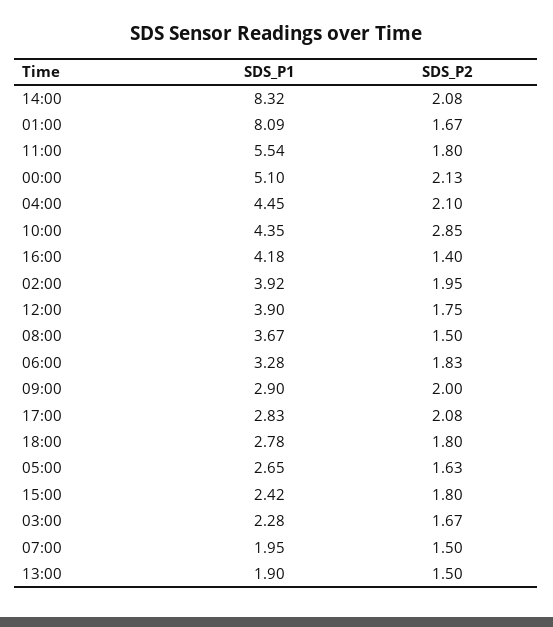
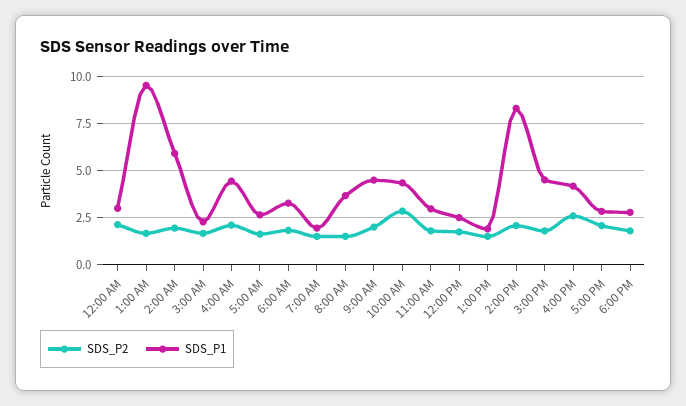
  {
    "SDS_P1": {
      "14:00": 8.32,
-     "01:00": 8.09,
+     "01:00": 9.5,
-     "11:00": 5.54,
+     "11:00": 3,
-     "00:00": 5.1,
+     "00:00": 3,
      "04:00": 4.45,
      "10:00": 4.35,
      "16:00": 4.18,
-     "02:00": 3.92,
+     "02:00": 6,
-     "12:00": 3.9,
+     "12:00": 2.5,
      "08:00": 3.67,
      "06:00": 3.28,
-     "09:00": 2.9,
+     "09:00": 4.5,
      "17:00": 2.83,
      "18:00": 2.78,
      "05:00": 2.65,
-     "15:00": 2.42,
+     "15:00": 4.5,
      "03:00": 2.28,
      "07:00": 1.95,
      "13:00": 1.9
    },
    "SDS_P2": {
      "14:00": 2.08,
      "01:00": 1.67,
      "11:00": 1.8,
      "00:00": 2.13,
      "04:00": 2.1,
      "10:00": 2.85,
-     "16:00": 1.4,
+     "16:00": 2.5,
      "02:00": 1.95,
      "12:00": 1.75,
      "08:00": 1.5,
      "06:00": 1.83,
      "09:00": 2,
      "17:00": 2.08,
      "18:00": 1.8,
      "05:00": 1.63,
      "15:00": 1.8,
      "03:00": 1.67,
      "07:00": 1.5,
      "13:00": 1.5
    }
  }

